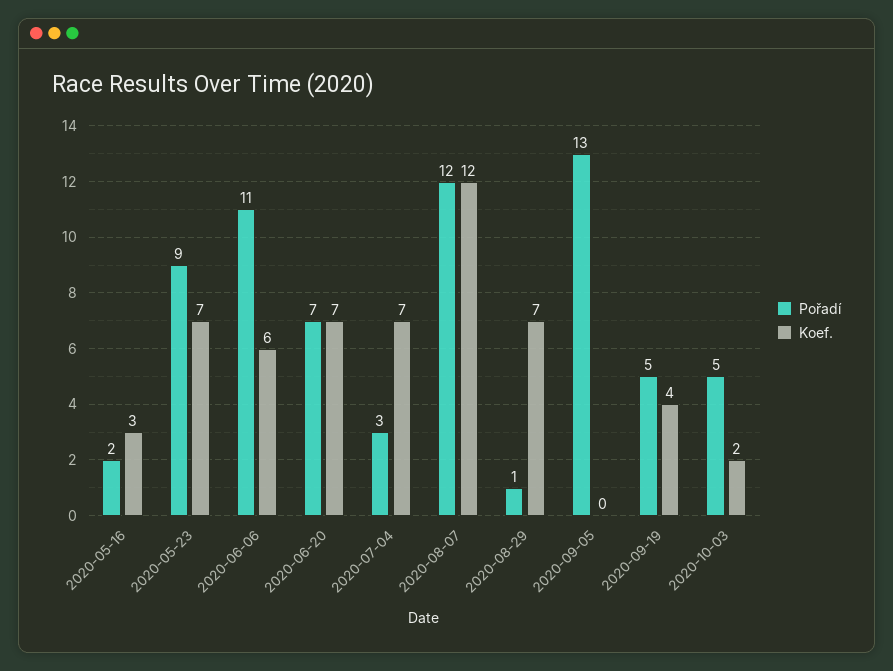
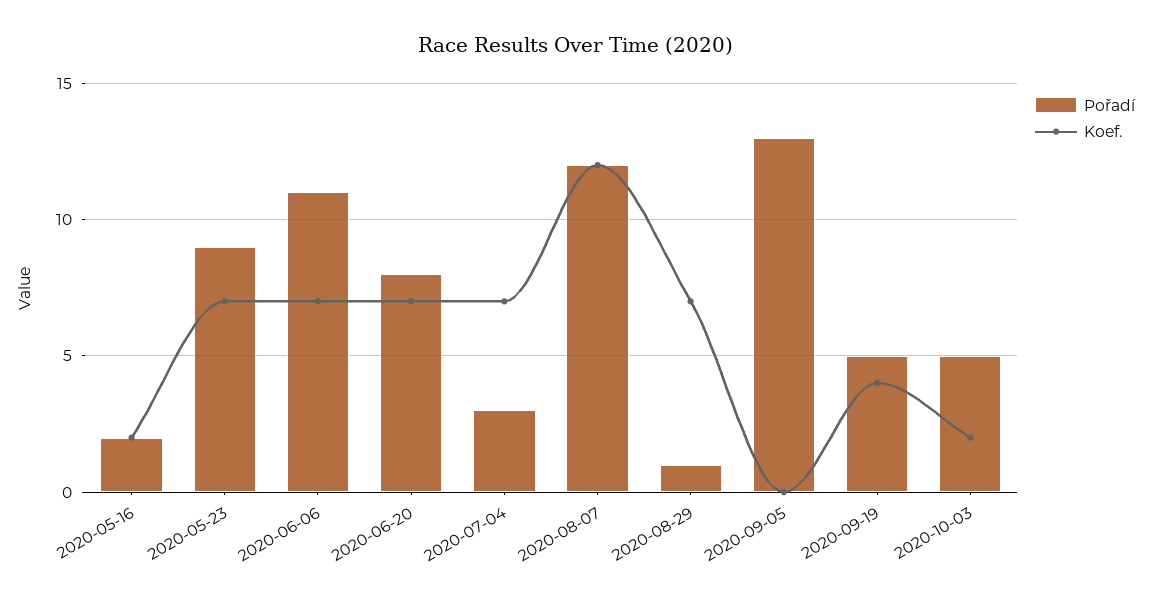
  {
    "Pořadí": {
      "2020-05-16": 2,
      "2020-05-23": 9,
      "2020-06-06": 11,
-     "2020-06-20": 7,
+     "2020-06-20": 8,
      "2020-07-04": 3,
      "2020-08-07": 12,
      "2020-08-29": 1,
      "2020-09-05": 13,
      "2020-09-19": 5,
      "2020-10-03": 5
    },
    "Koef.": {
-     "2020-05-16": 3,
+     "2020-05-16": 2,
      "2020-05-23": 7,
-     "2020-06-06": 6,
+     "2020-06-06": 7,
      "2020-06-20": 7,
      "2020-07-04": 7,
      "2020-08-07": 12,
      "2020-08-29": 7,
      "2020-09-05": 0,
      "2020-09-19": 4,
      "2020-10-03": 2
    }
  }

